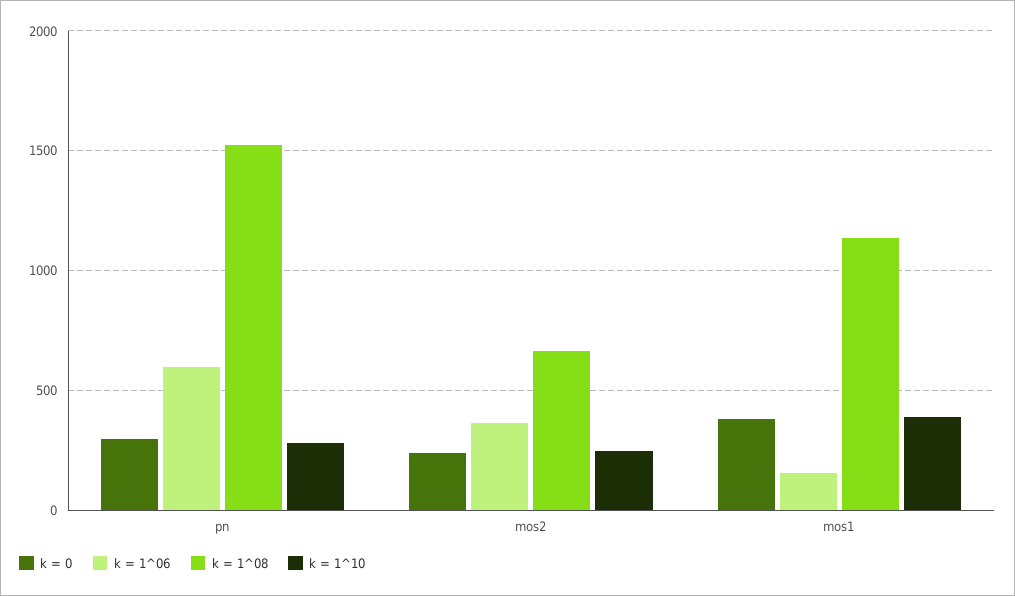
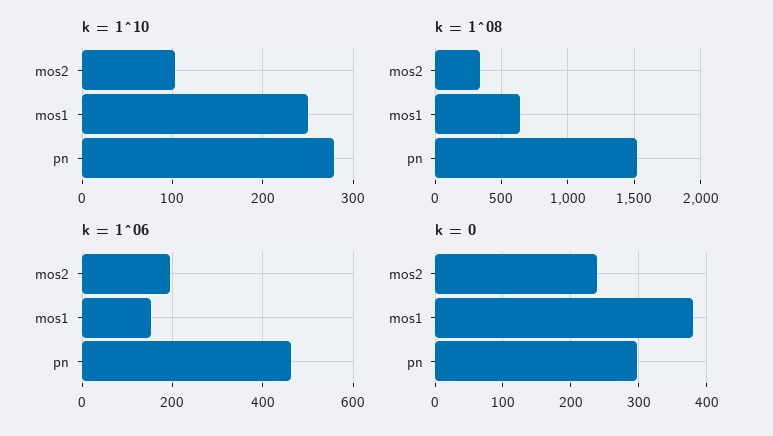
  {
    "k = 0": {
      "pn": 300,
      "mos2": 240,
      "mos1": 380
    },
    "k = 1^06": {
-     "pn": 600,
+     "pn": 460,
-     "mos2": 350,
+     "mos2": 200,
      "mos1": 160
    },
    "k = 1^08": {
      "pn": 1500,
-     "mos2": 650,
+     "mos2": 350,
-     "mos1": 1150
+     "mos1": 650
    },
    "k = 1^10": {
      "pn": 280,
-     "mos2": 250,
+     "mos2": 100,
-     "mos1": 400
+     "mos1": 250
    }
  }

